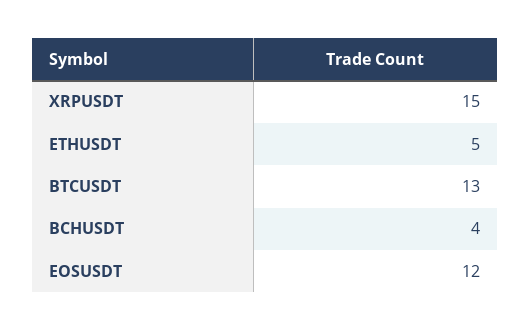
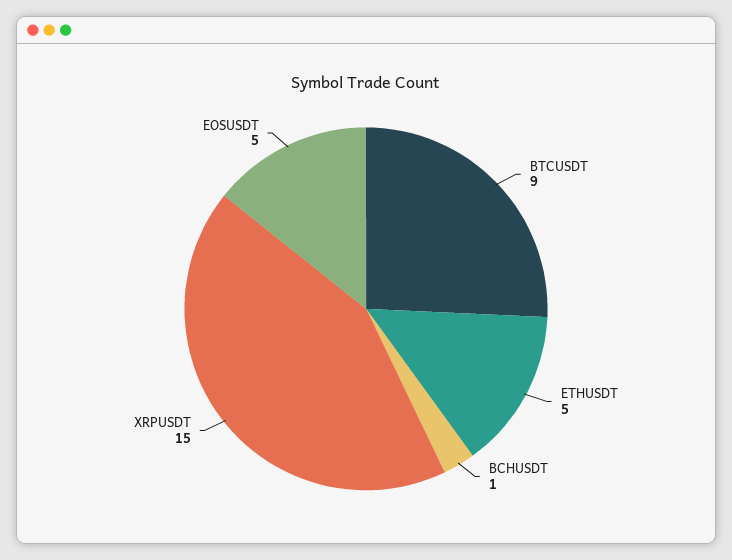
  {
    "XRPUSDT": 15,
    "ETHUSDT": 5,
-   "BTCUSDT": 13,
+   "BTCUSDT": 9,
-   "BCHUSDT": 4,
+   "BCHUSDT": 1,
-   "EOSUSDT": 12
+   "EOSUSDT": 5
  }

